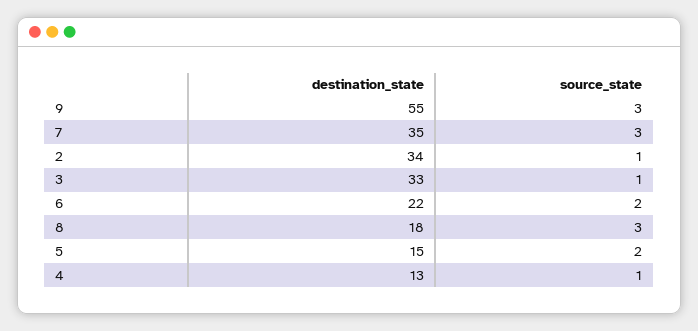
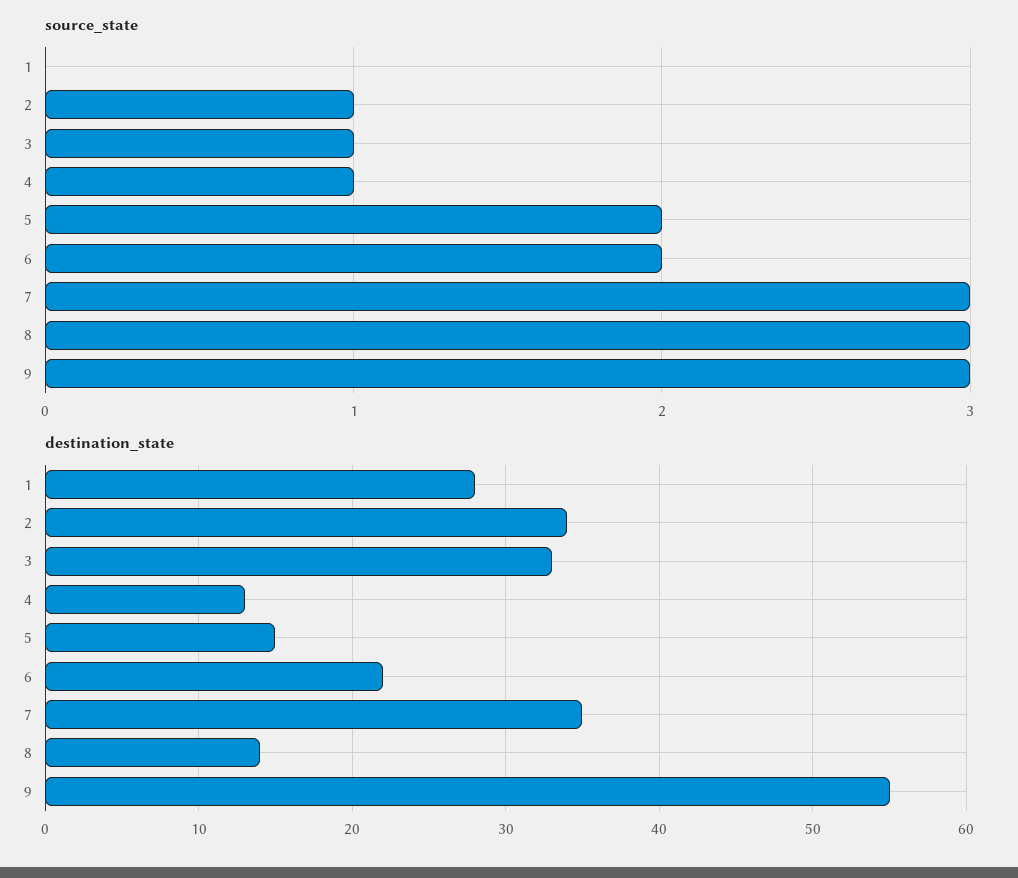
  {
    "destination_state": {
      "9": 55,
      "7": 35,
      "2": 34,
      "3": 33,
      "6": 22,
-     "8": 18,
+     "8": 14,
      "5": 15,
-     "4": 13
+     "4": 13,
+     "1": 28
    },
    "source_state": {
      "9": 3,
      "7": 3,
      "2": 1,
      "3": 1,
      "6": 2,
      "8": 3,
      "5": 2,
-     "4": 1
+     "4": 1,
+     "1": 0
    }
  }

